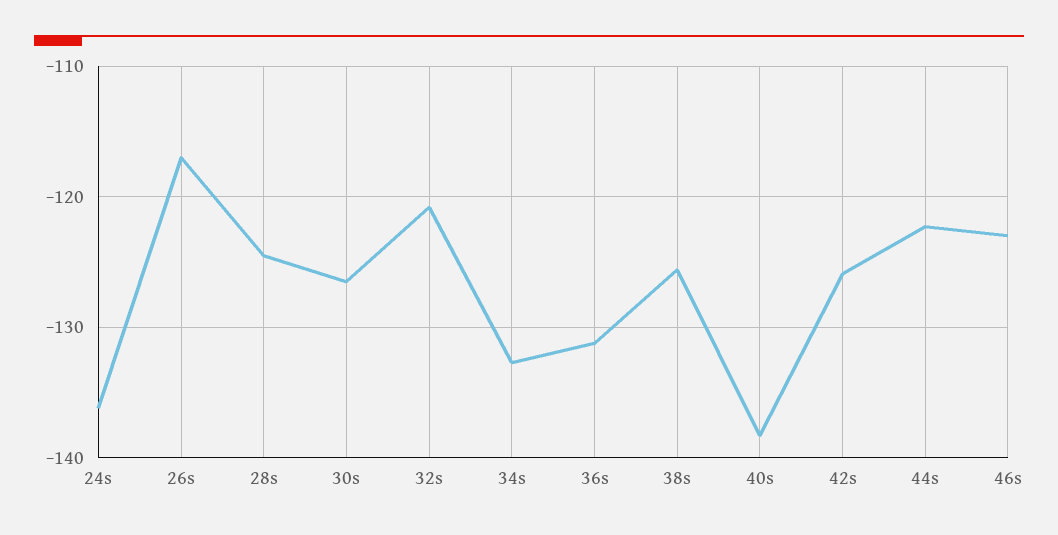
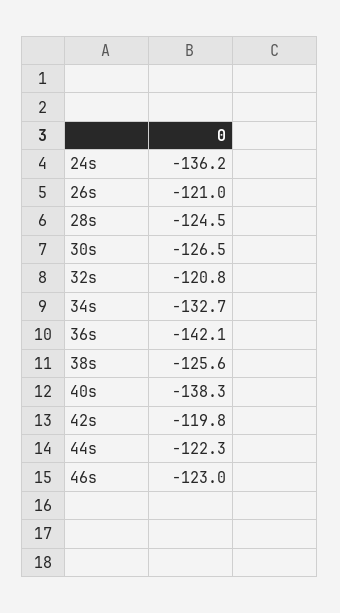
  {
    "24s": -136.2,
-   "26s": -117,
+   "26s": -121,
    "28s": -124.5,
    "30s": -126.5,
    "32s": -120.8,
    "34s": -132.7,
-   "36s": -131,
+   "36s": -142.1,
    "38s": -125.6,
    "40s": -138.3,
-   "42s": -126,
+   "42s": -119.8,
    "44s": -122.3,
    "46s": -123
  }

